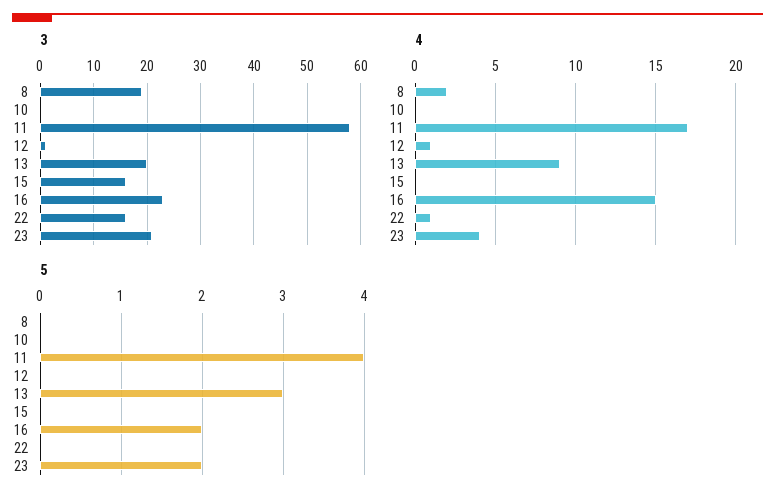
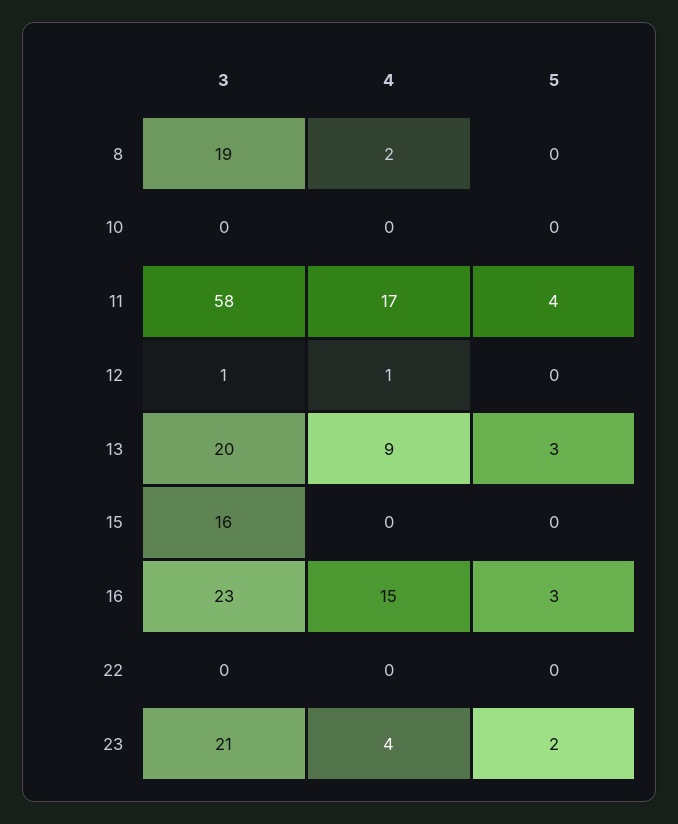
  {
    "3": {
      "8": 19,
      "10": 0,
      "11": 58,
      "12": 1,
      "13": 20,
      "15": 16,
      "16": 23,
-     "22": 15,
+     "22": 0,
      "23": 21
    },
    "4": {
      "8": 2,
      "10": 0,
      "11": 17,
      "12": 1,
      "13": 9,
      "15": 0,
      "16": 15,
-     "22": 1,
+     "22": 0,
      "23": 4
    },
    "5": {
      "8": 0,
      "10": 0,
      "11": 4,
      "12": 0,
      "13": 3,
      "15": 0,
-     "16": 2,
+     "16": 3,
      "22": 0,
      "23": 2
    }
  }

